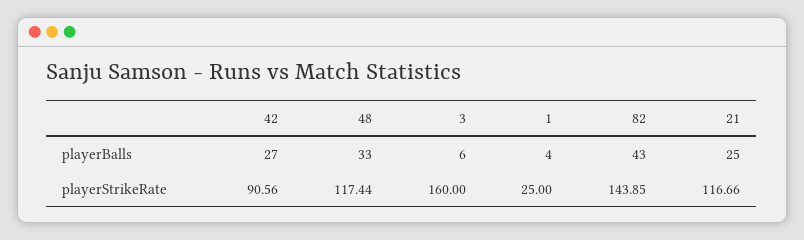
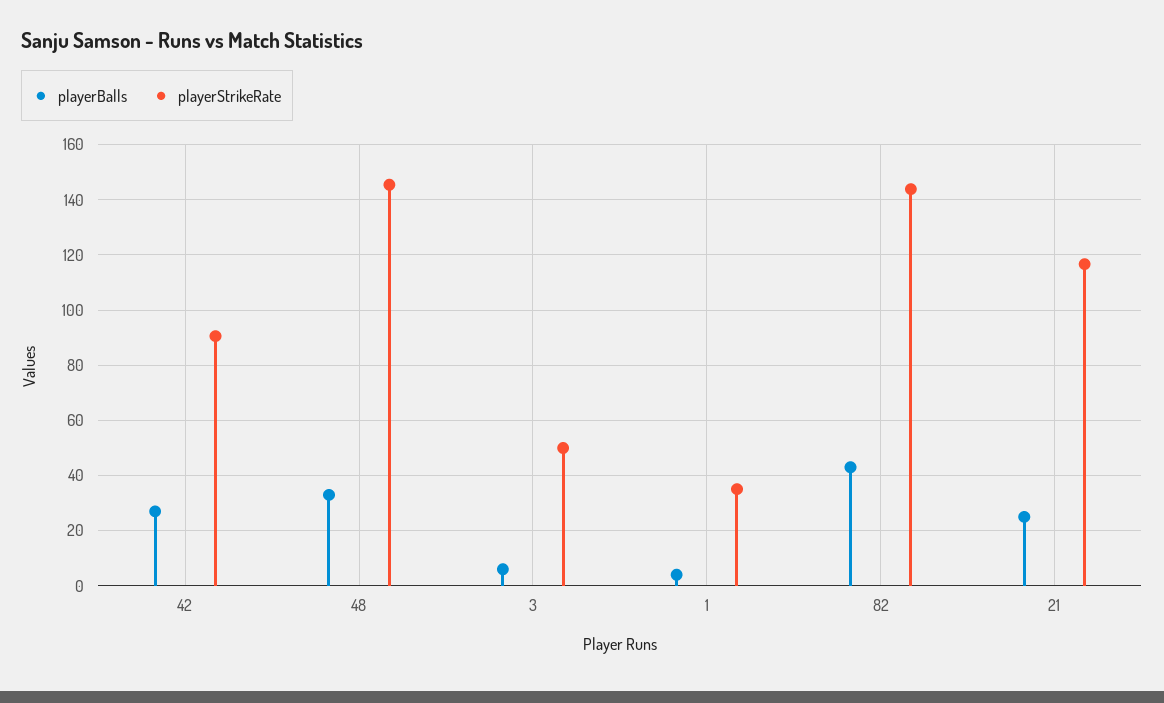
  {
    "playerBalls": {
      "42": 27,
      "48": 33,
      "3": 6,
      "1": 4,
      "82": 43,
      "21": 25
    },
    "playerStrikeRate": {
      "42": 90.56,
-     "48": 117.44,
+     "48": 145,
-     "3": 160,
+     "3": 50,
-     "1": 25,
+     "1": 35,
      "82": 143.85,
      "21": 116.66
    }
  }

